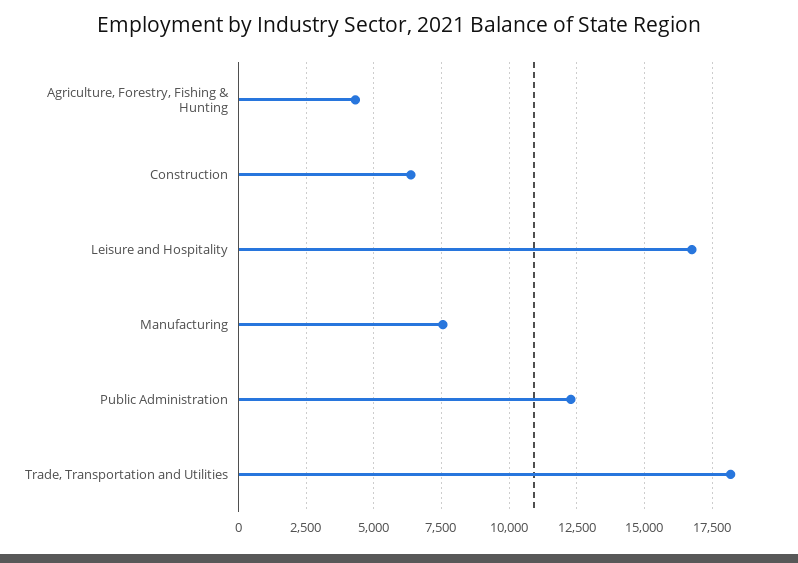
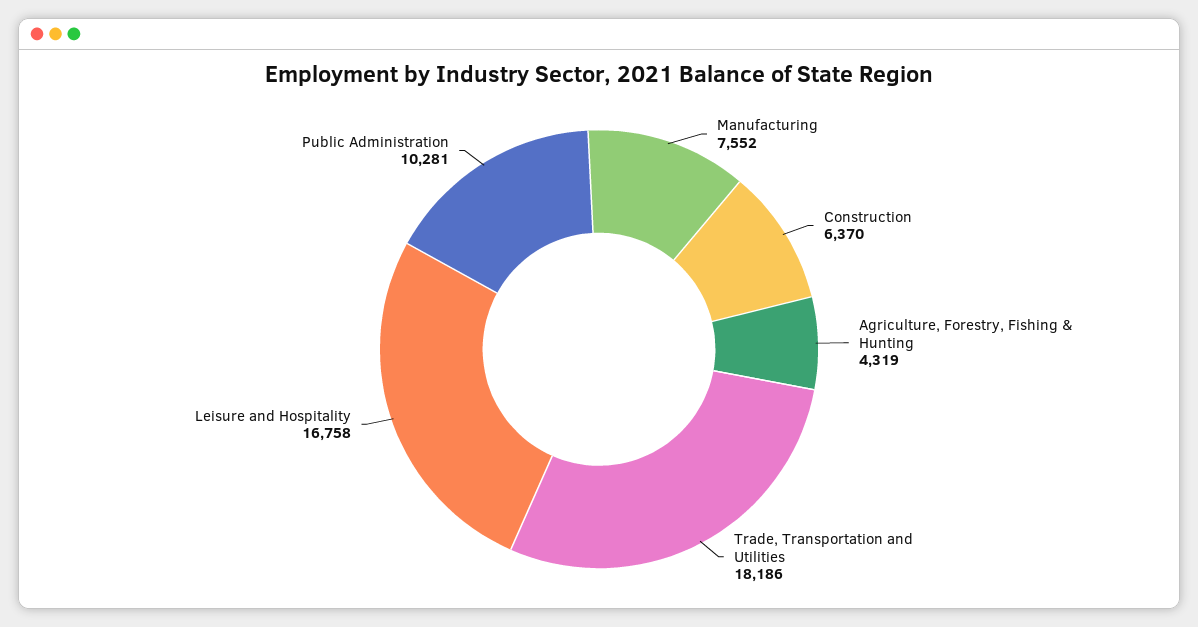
  {
    "Agriculture, Forestry, Fishing & Hunting": 4319,
    "Construction": 6370,
    "Leisure and Hospitality": 16758,
    "Manufacturing": 7552,
-   "Public Administration": 12250,
+   "Public Administration": 10281,
    "Trade, Transportation and Utilities": 18186
  }

